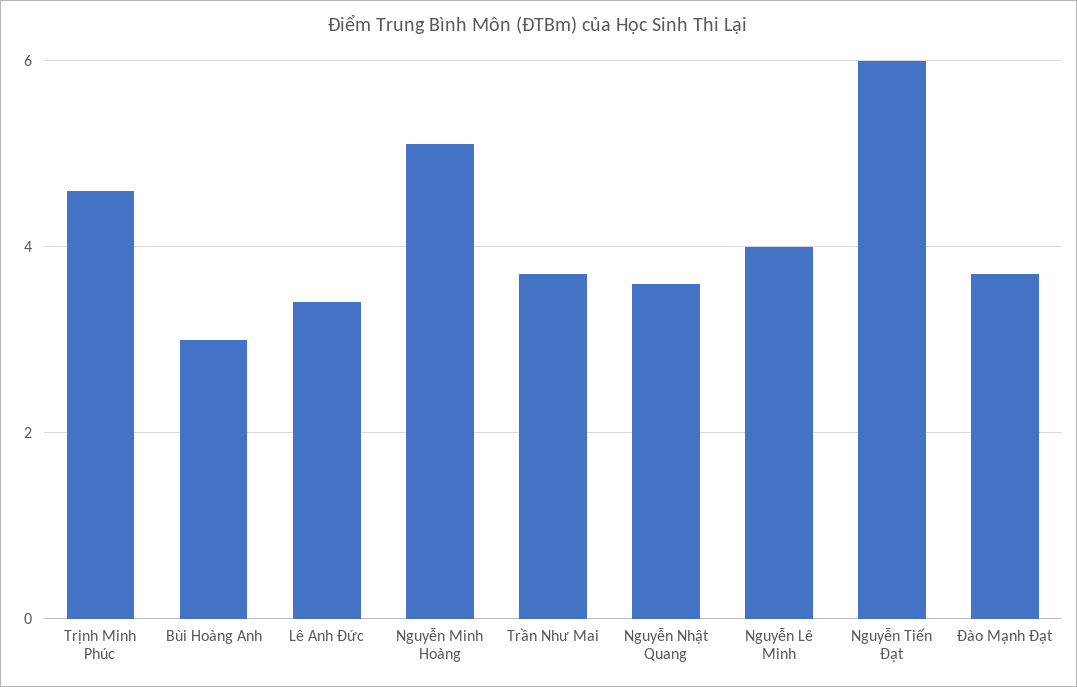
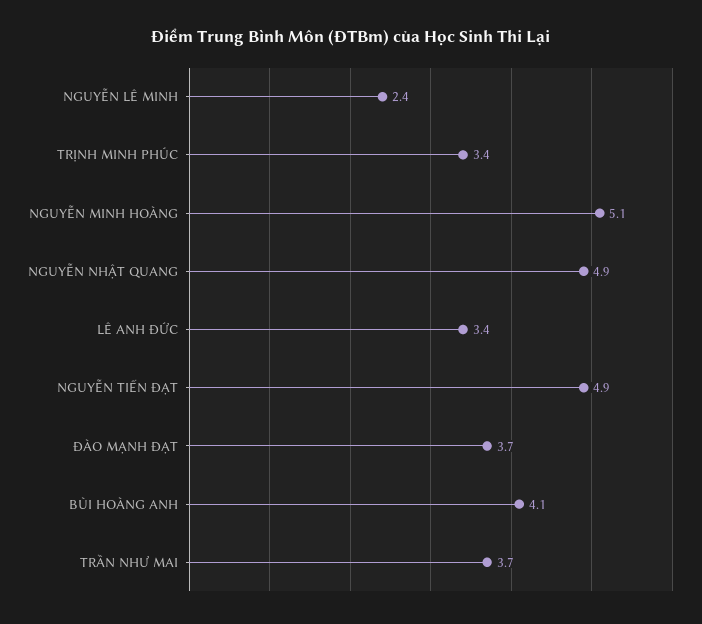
  {
-   "Trịnh Minh Phúc": 4.5,
+   "Trịnh Minh Phúc": 3.4,
-   "Bùi Hoàng Anh": 3,
+   "Bùi Hoàng Anh": 4.1,
    "Lê Anh Đức": 3.4,
    "Nguyễn Minh Hoàng": 5.1,
    "Trần Như Mai": 3.7,
-   "Nguyễn Nhật Quang": 3.5,
+   "Nguyễn Nhật Quang": 4.9,
-   "Nguyễn Lê Minh": 4,
+   "Nguyễn Lê Minh": 2.4,
-   "Nguyễn Tiến Đạt": 6,
+   "Nguyễn Tiến Đạt": 4.9,
    "Đào Mạnh Đạt": 3.7
  }

